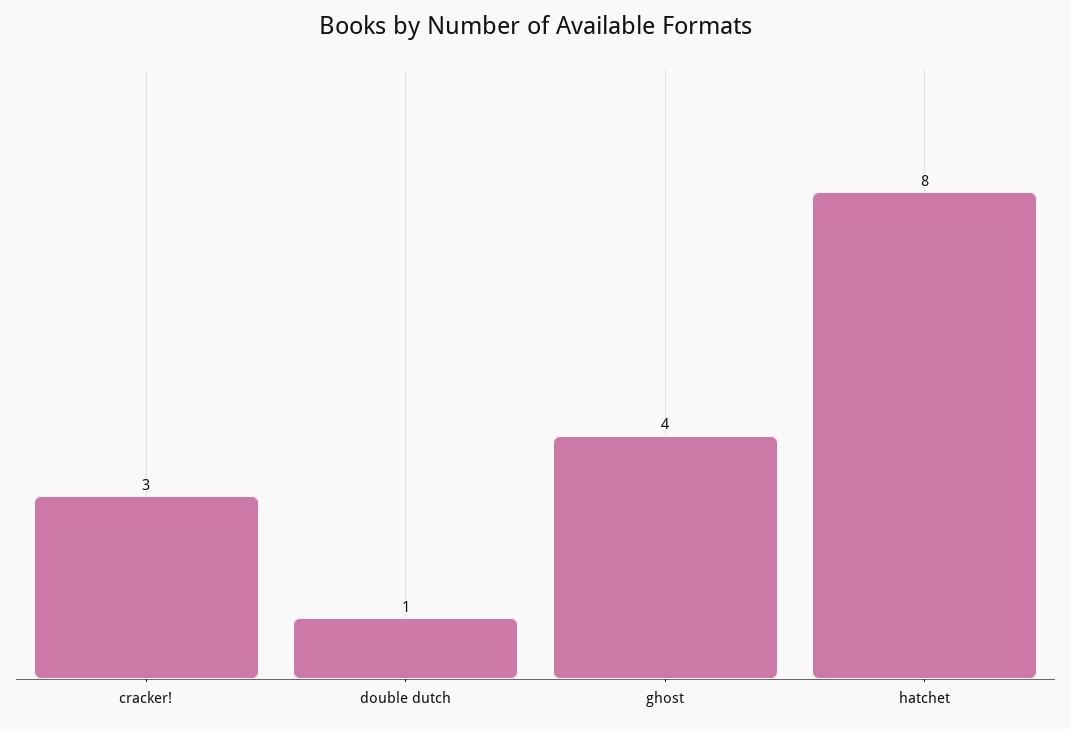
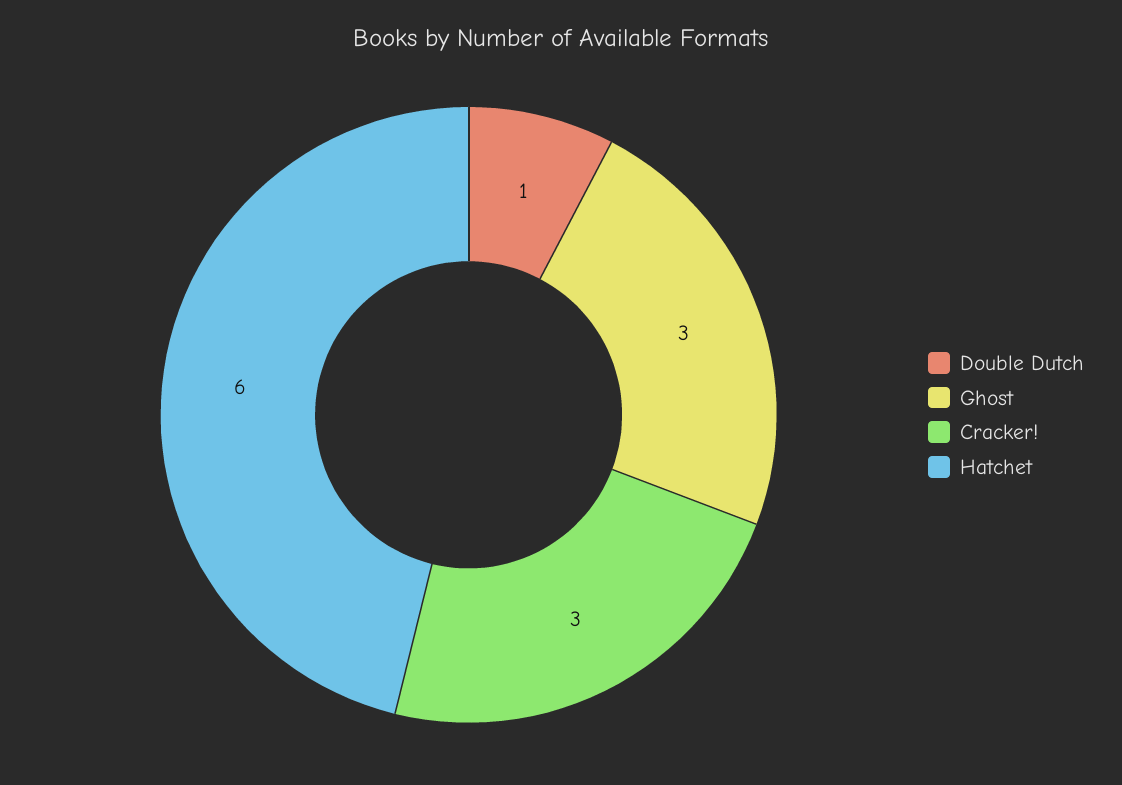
  {
    "cracker!": 3,
    "double dutch": 1,
-   "ghost": 4,
+   "ghost": 3,
-   "hatchet": 8
+   "hatchet": 6
  }

